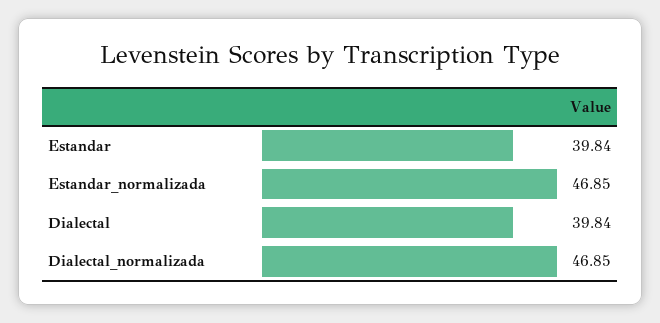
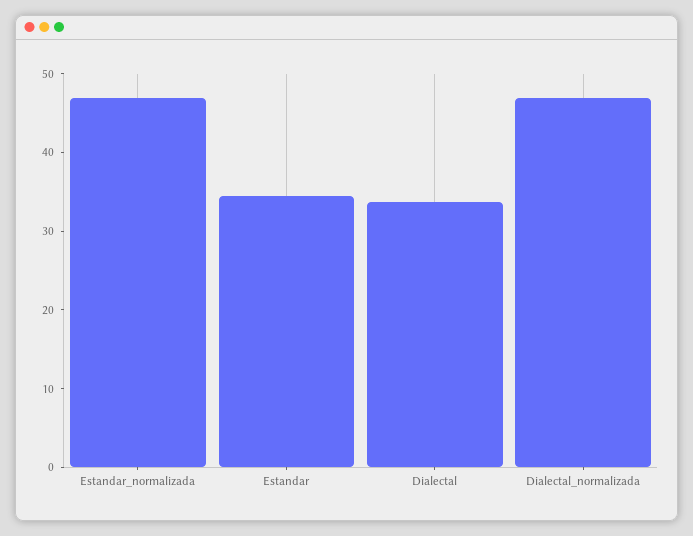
  {
-   "Estandar": 39.84,
+   "Estandar": 34,
    "Estandar_normalizada": 46.85,
-   "Dialectal": 39.84,
+   "Dialectal": 34,
    "Dialectal_normalizada": 46.85
  }

